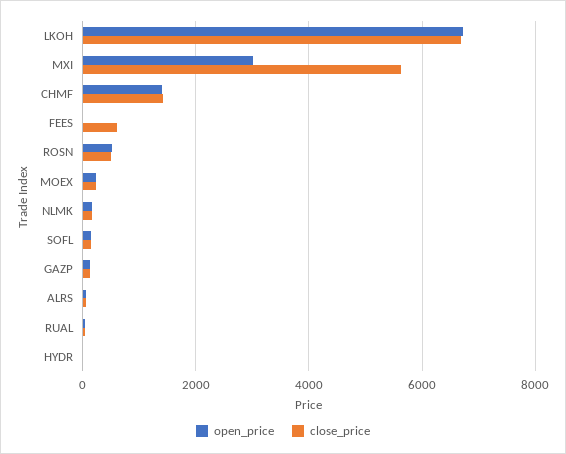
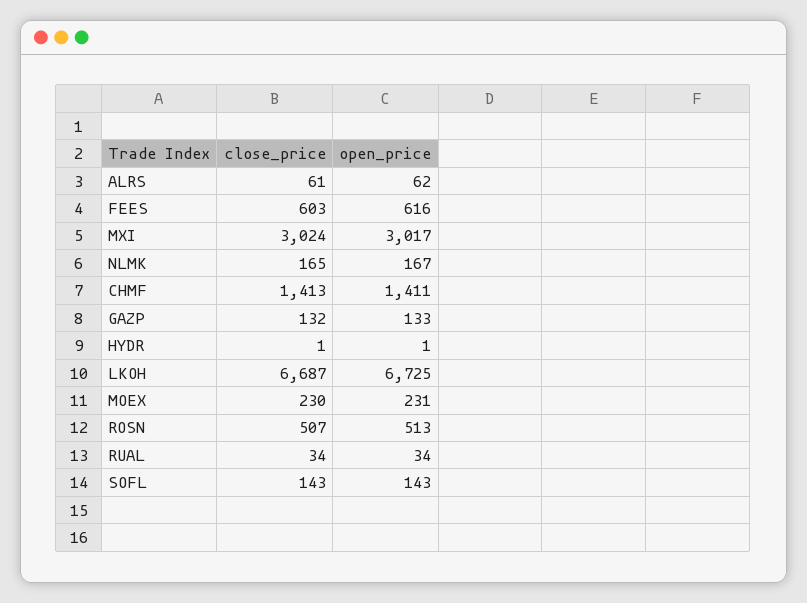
  {
    "open_price": {
      "LKOH": 6725,
      "MXI": 3017,
      "CHMF": 1411,
-     "FEES": 0,
+     "FEES": 616,
      "ROSN": 513,
      "MOEX": 231,
      "NLMK": 167,
      "SOFL": 143,
      "GAZP": 133,
      "ALRS": 62,
      "RUAL": 34,
      "HYDR": 1
    },
    "close_price": {
      "LKOH": 6687,
-     "MXI": 5600,
+     "MXI": 3024,
      "CHMF": 1413,
      "FEES": 603,
      "ROSN": 507,
      "MOEX": 230,
      "NLMK": 165,
      "SOFL": 143,
      "GAZP": 132,
      "ALRS": 61,
      "RUAL": 34,
      "HYDR": 1
    }
  }

